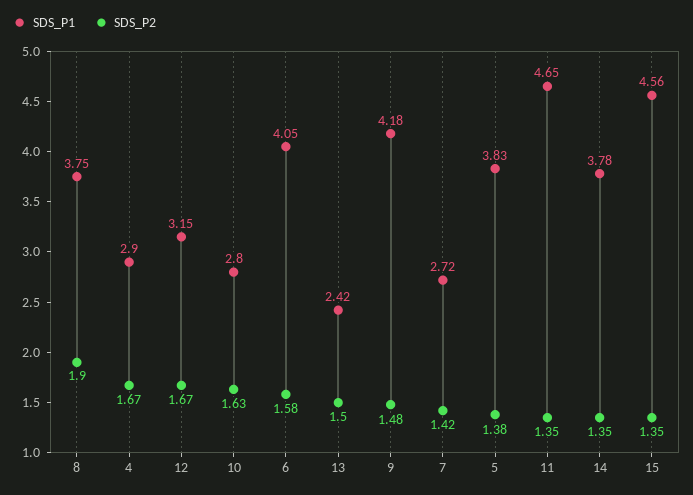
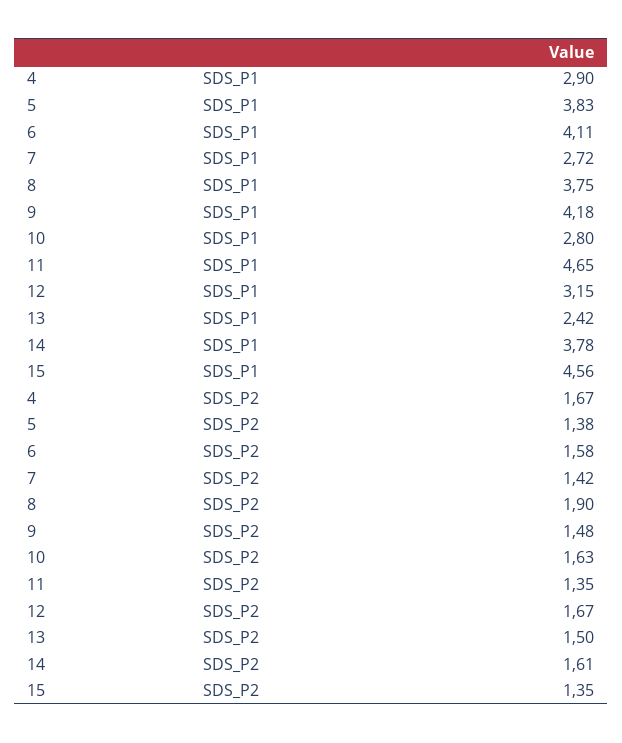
  {
    "SDS_P1": {
      "8": 3.75,
      "4": 2.9,
      "12": 3.15,
      "10": 2.8,
-     "6": 4.05,
+     "6": 4.11,
      "13": 2.42,
      "9": 4.18,
      "7": 2.72,
      "5": 3.83,
      "11": 4.65,
      "14": 3.78,
      "15": 4.56
    },
    "SDS_P2": {
      "8": 1.9,
      "4": 1.67,
      "12": 1.67,
      "10": 1.63,
      "6": 1.58,
      "13": 1.5,
      "9": 1.48,
      "7": 1.42,
      "5": 1.38,
      "11": 1.35,
-     "14": 1.35,
+     "14": 1.61,
      "15": 1.35
    }
  }

